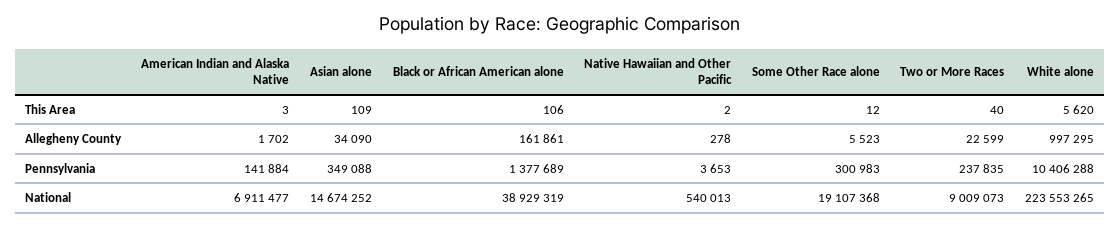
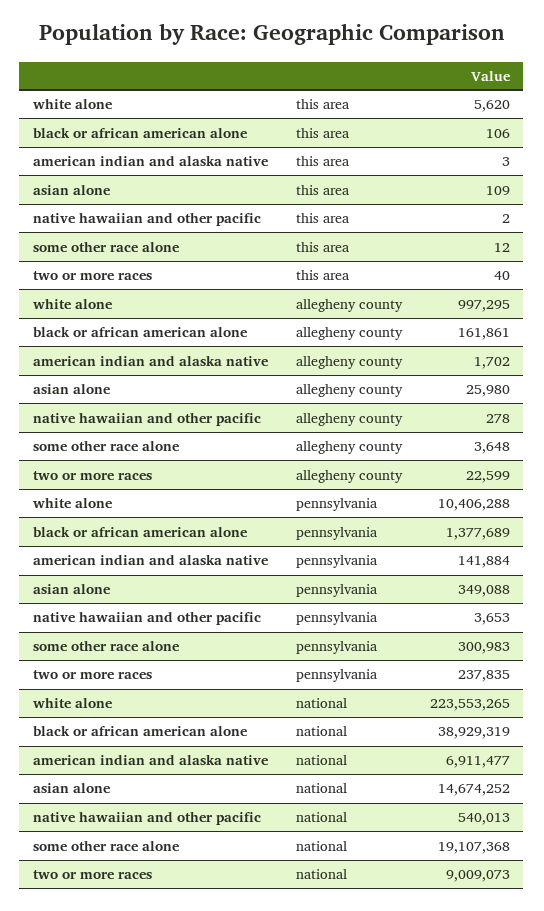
  {
    "American Indian and Alaska Native": {
      "This Area": 3,
      "Allegheny County": 1702,
      "Pennsylvania": 141884,
      "National": 6911477
    },
    "Asian alone": {
      "This Area": 109,
-     "Allegheny County": 34090,
+     "Allegheny County": 25980,
      "Pennsylvania": 349088,
      "National": 14674252
    },
    "Black or African American alone": {
      "This Area": 106,
      "Allegheny County": 161861,
      "Pennsylvania": 1377689,
      "National": 38929319
    },
    "Native Hawaiian and Other Pacific": {
      "This Area": 2,
      "Allegheny County": 278,
      "Pennsylvania": 3653,
      "National": 540013
    },
    "Some Other Race alone": {
      "This Area": 12,
-     "Allegheny County": 5523,
+     "Allegheny County": 3648,
      "Pennsylvania": 300983,
      "National": 19107368
    },
    "Two or More Races": {
      "This Area": 40,
      "Allegheny County": 22599,
      "Pennsylvania": 237835,
      "National": 9009073
    },
    "White alone": {
      "This Area": 5620,
      "Allegheny County": 997295,
      "Pennsylvania": 10406288,
      "National": 223553265
    }
  }

